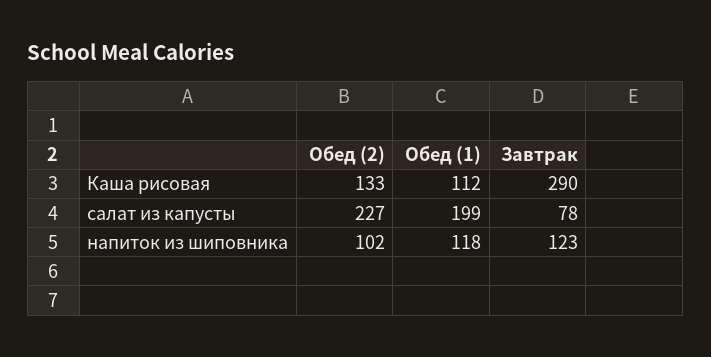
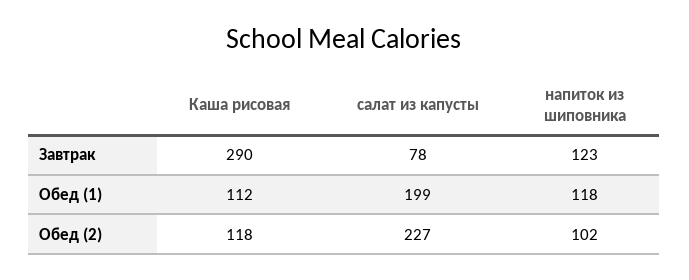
  {
    "Обед (2)": {
-     "Каша рисовая": 133,
+     "Каша рисовая": 118,
      "салат из капусты": 227,
      "напиток из шиповника": 102
    },
    "Обед (1)": {
      "Каша рисовая": 112,
      "салат из капусты": 199,
      "напиток из шиповника": 118
    },
    "Завтрак": {
      "Каша рисовая": 290,
      "салат из капусты": 78,
      "напиток из шиповника": 123
    }
  }

